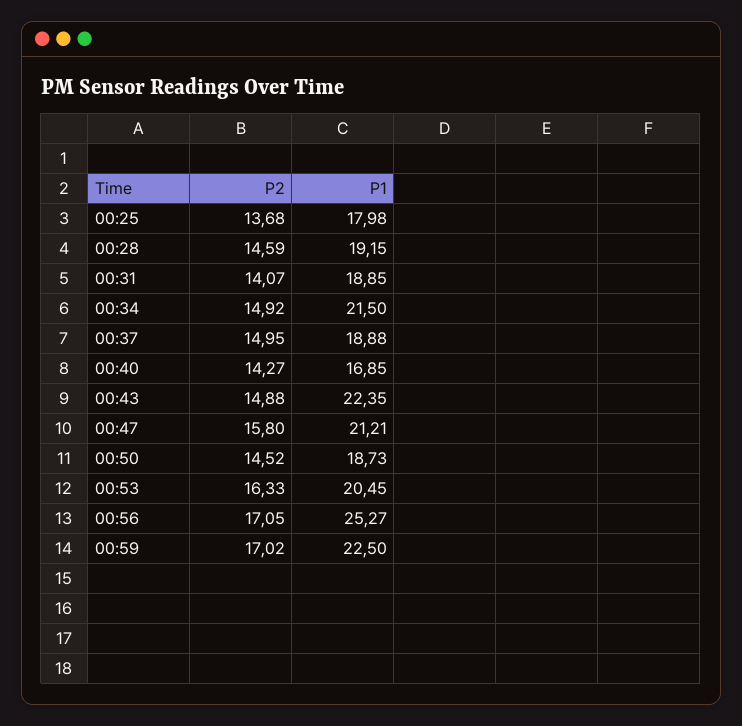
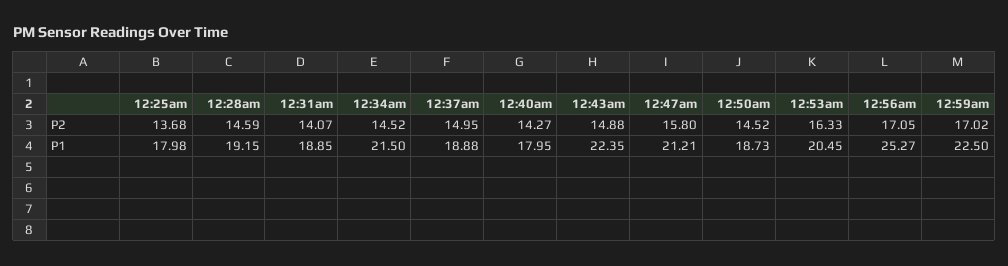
  {
    "P2": {
      "00:25": 13.68,
      "00:28": 14.59,
      "00:31": 14.07,
-     "00:34": 14.92,
+     "00:34": 14.52,
      "00:37": 14.95,
      "00:40": 14.27,
      "00:43": 14.88,
      "00:47": 15.8,
      "00:50": 14.52,
      "00:53": 16.33,
      "00:56": 17.05,
      "00:59": 17.02
    },
    "P1": {
      "00:25": 17.98,
      "00:28": 19.15,
      "00:31": 18.85,
      "00:34": 21.5,
      "00:37": 18.88,
-     "00:40": 16.85,
+     "00:40": 17.95,
      "00:43": 22.35,
      "00:47": 21.21,
      "00:50": 18.73,
      "00:53": 20.45,
      "00:56": 25.27,
      "00:59": 22.5
    }
  }

